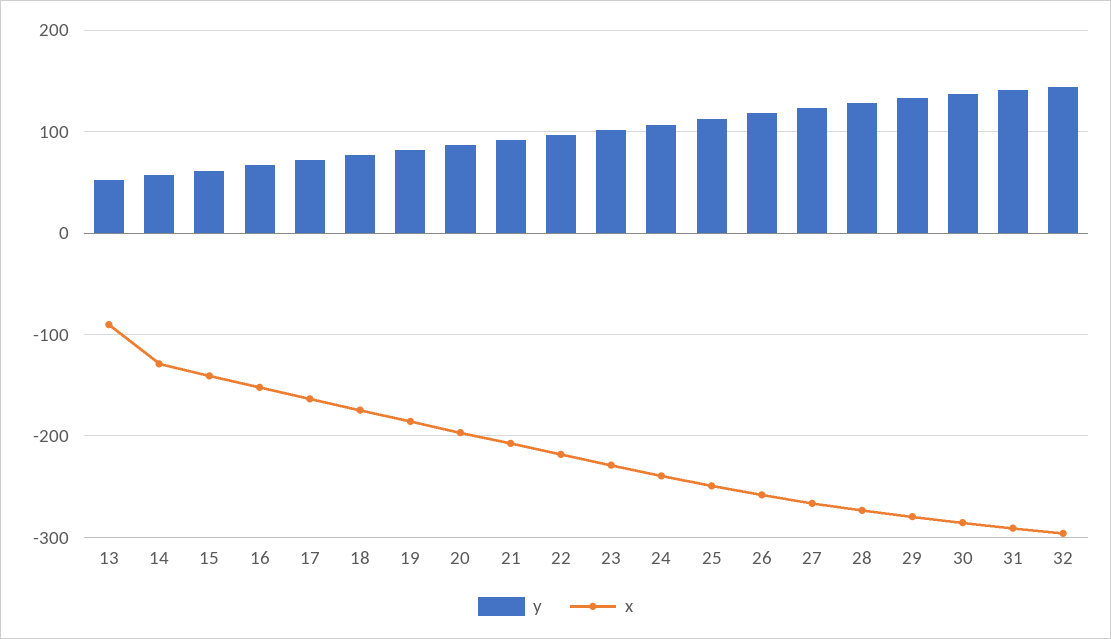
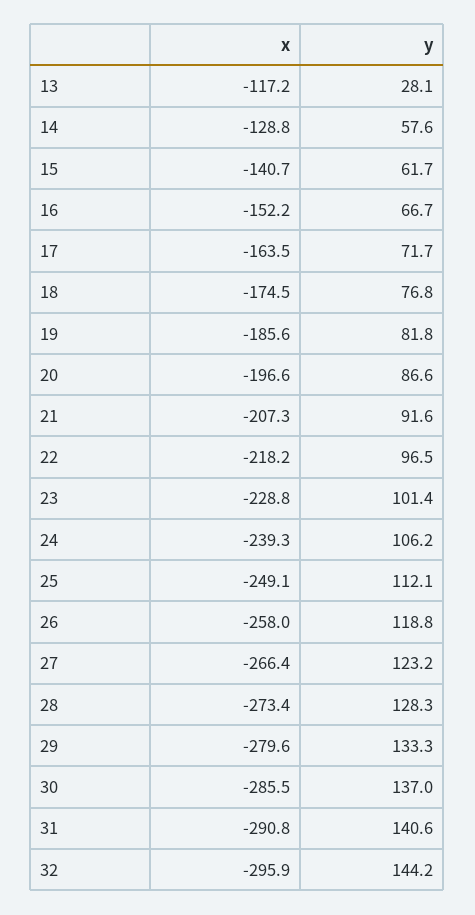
  {
    "y": {
-     "13": 50,
+     "13": 28.1,
      "14": 57.6,
      "15": 61.7,
      "16": 66.7,
      "17": 71.7,
      "18": 76.8,
      "19": 81.8,
      "20": 86.6,
      "21": 91.6,
      "22": 96.5,
      "23": 101.4,
      "24": 106.2,
      "25": 112.1,
      "26": 118.8,
      "27": 123.2,
      "28": 128.3,
      "29": 133.3,
      "30": 137,
      "31": 140.6,
      "32": 144.2
    },
    "x": {
-     "13": -90,
+     "13": -117.2,
      "14": -128.8,
      "15": -140.7,
      "16": -152.2,
      "17": -163.5,
      "18": -174.5,
      "19": -185.6,
      "20": -196.6,
      "21": -207.3,
      "22": -218.2,
      "23": -228.8,
      "24": -239.3,
      "25": -249.1,
      "26": -258,
      "27": -266.4,
      "28": -273.4,
      "29": -279.6,
      "30": -285.5,
      "31": -290.8,
      "32": -295.9
    }
  }

